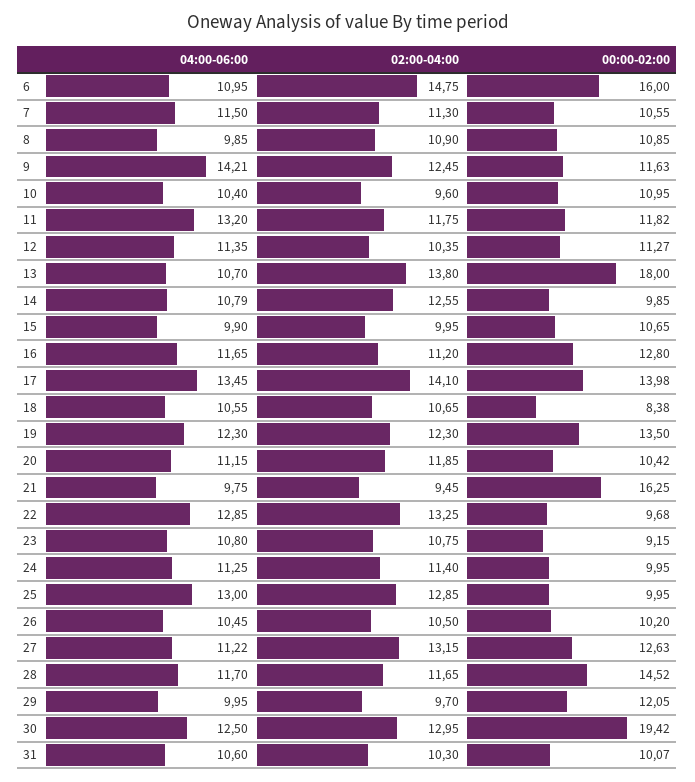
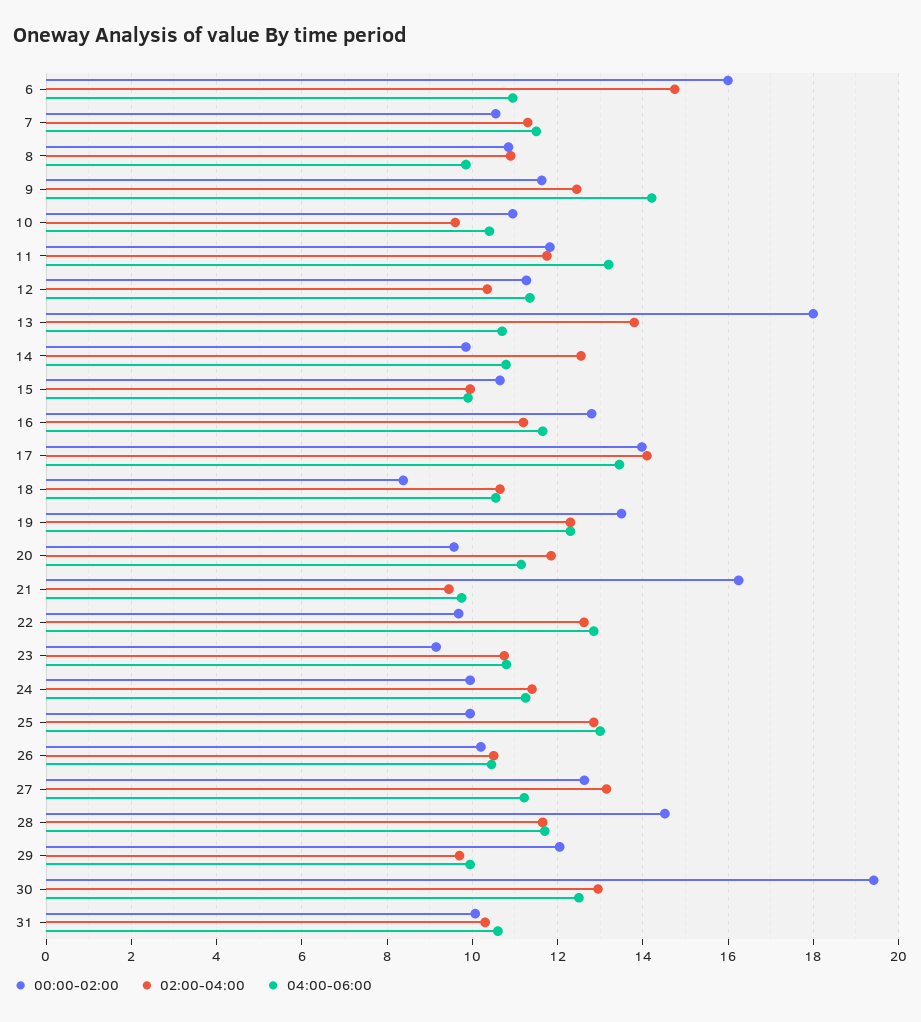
  {
    "04:00-06:00": {
      "6": 10.95,
      "7": 11.5,
      "8": 9.85,
      "9": 14.21,
      "10": 10.4,
      "11": 13.2,
      "12": 11.35,
      "13": 10.7,
      "14": 10.79,
      "15": 9.9,
      "16": 11.65,
      "17": 13.45,
      "18": 10.55,
      "19": 12.3,
      "20": 11.15,
      "21": 9.75,
      "22": 12.85,
      "23": 10.8,
      "24": 11.25,
      "25": 13,
      "26": 10.45,
      "27": 11.22,
      "28": 11.7,
      "29": 9.95,
      "30": 12.5,
      "31": 10.6
    },
    "02:00-04:00": {
      "6": 14.75,
      "7": 11.3,
      "8": 10.9,
      "9": 12.45,
      "10": 9.6,
      "11": 11.75,
      "12": 10.35,
      "13": 13.8,
      "14": 12.55,
      "15": 9.95,
      "16": 11.2,
      "17": 14.1,
      "18": 10.65,
      "19": 12.3,
      "20": 11.85,
      "21": 9.45,
-     "22": 13.25,
+     "22": 12.6,
      "23": 10.75,
      "24": 11.4,
      "25": 12.85,
      "26": 10.5,
      "27": 13.15,
      "28": 11.65,
      "29": 9.7,
      "30": 12.95,
      "31": 10.3
    },
    "00:00-02:00": {
      "6": 16,
      "7": 10.55,
      "8": 10.85,
      "9": 11.63,
      "10": 10.95,
      "11": 11.82,
      "12": 11.27,
      "13": 18,
      "14": 9.85,
      "15": 10.65,
      "16": 12.8,
      "17": 13.98,
      "18": 8.38,
      "19": 13.5,
-     "20": 10.42,
+     "20": 9.6,
      "21": 16.25,
      "22": 9.68,
      "23": 9.15,
      "24": 9.95,
      "25": 9.95,
      "26": 10.2,
      "27": 12.63,
      "28": 14.52,
      "29": 12.05,
      "30": 19.42,
      "31": 10.07
    }
  }

